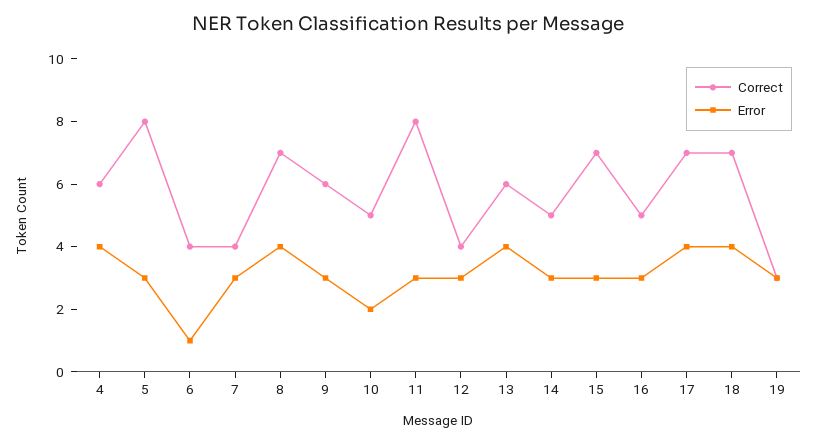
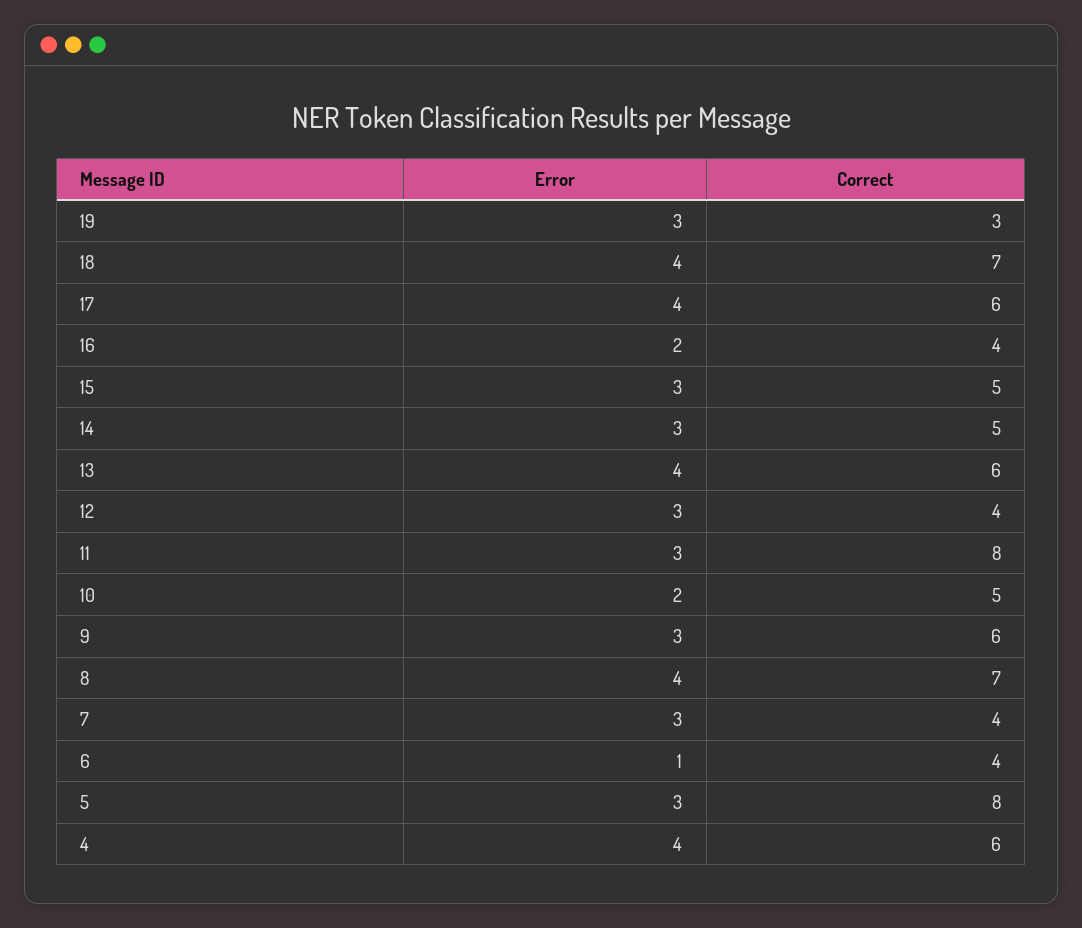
  {
    "Correct": {
      "4": 6,
      "5": 8,
      "6": 4,
      "7": 4,
      "8": 7,
      "9": 6,
      "10": 5,
      "11": 8,
      "12": 4,
      "13": 6,
      "14": 5,
-     "15": 7,
+     "15": 5,
-     "16": 5,
+     "16": 4,
-     "17": 7,
+     "17": 6,
      "18": 7,
      "19": 3
    },
    "Error": {
      "4": 4,
      "5": 3,
      "6": 1,
      "7": 3,
      "8": 4,
      "9": 3,
      "10": 2,
      "11": 3,
      "12": 3,
      "13": 4,
      "14": 3,
      "15": 3,
-     "16": 3,
+     "16": 2,
      "17": 4,
      "18": 4,
      "19": 3
    }
  }

